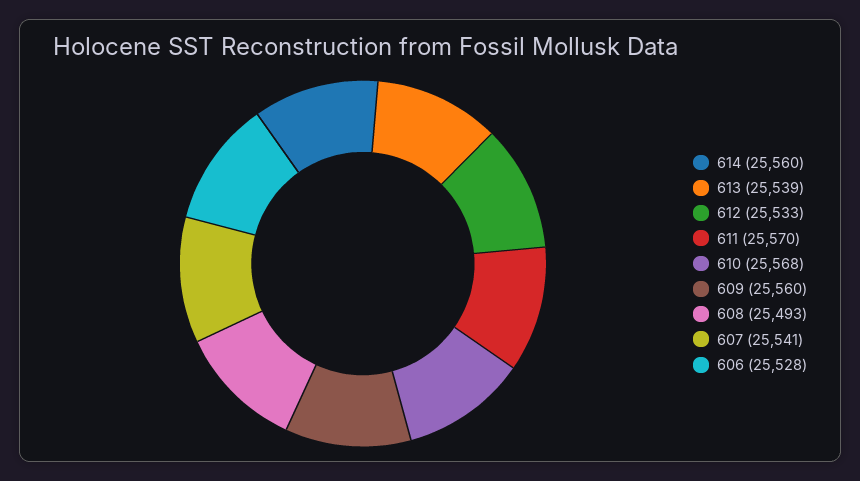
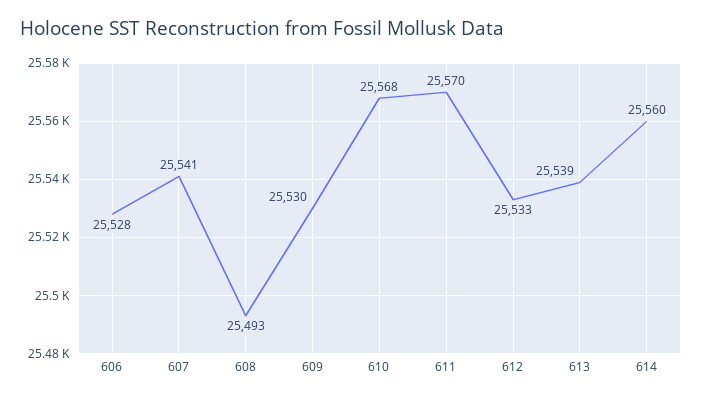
  {
    "614": 25560,
    "613": 25539,
    "612": 25533,
    "611": 25570,
    "610": 25568,
-   "609": 25560,
+   "609": 25530,
    "608": 25493,
    "607": 25541,
    "606": 25528
  }

